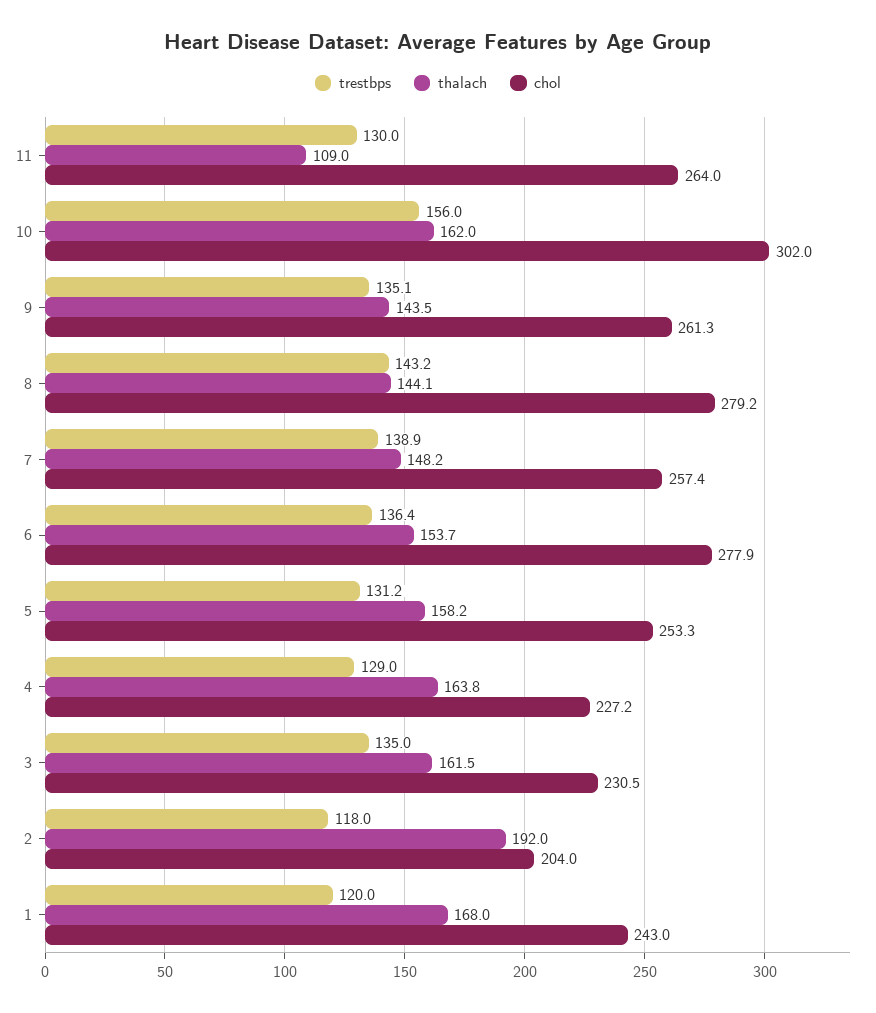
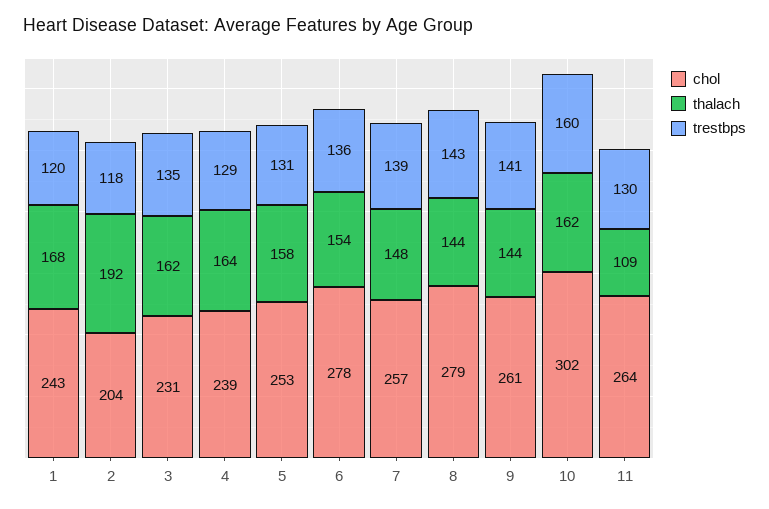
  {
    "trestbps": {
      "11": 130,
-     "10": 156,
+     "10": 160,
-     "9": 135.1,
+     "9": 141,
      "8": 143.2,
      "7": 138.9,
      "6": 136.4,
      "5": 131.2,
      "4": 129,
      "3": 135,
      "2": 118,
      "1": 120
    },
    "thalach": {
      "11": 109,
      "10": 162,
      "9": 143.5,
      "8": 144.1,
      "7": 148.2,
      "6": 153.7,
      "5": 158.2,
      "4": 163.8,
      "3": 161.5,
      "2": 192,
      "1": 168
    },
    "chol": {
      "11": 264,
      "10": 302,
      "9": 261.3,
      "8": 279.2,
      "7": 257.4,
      "6": 277.9,
      "5": 253.3,
-     "4": 227.2,
+     "4": 239,
      "3": 230.5,
      "2": 204,
      "1": 243
    }
  }

